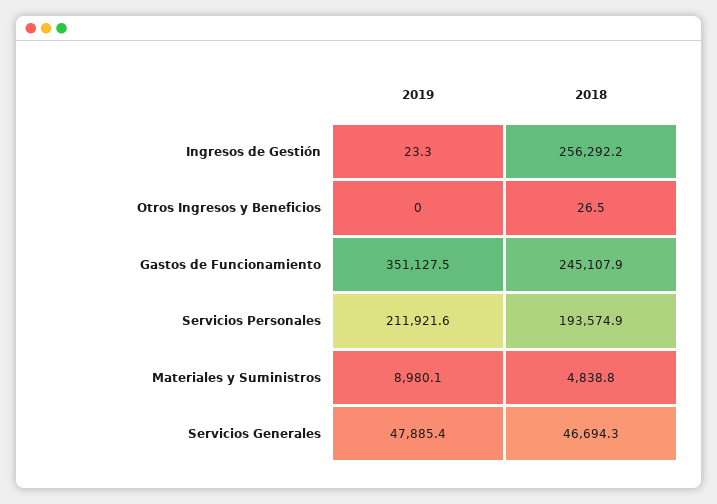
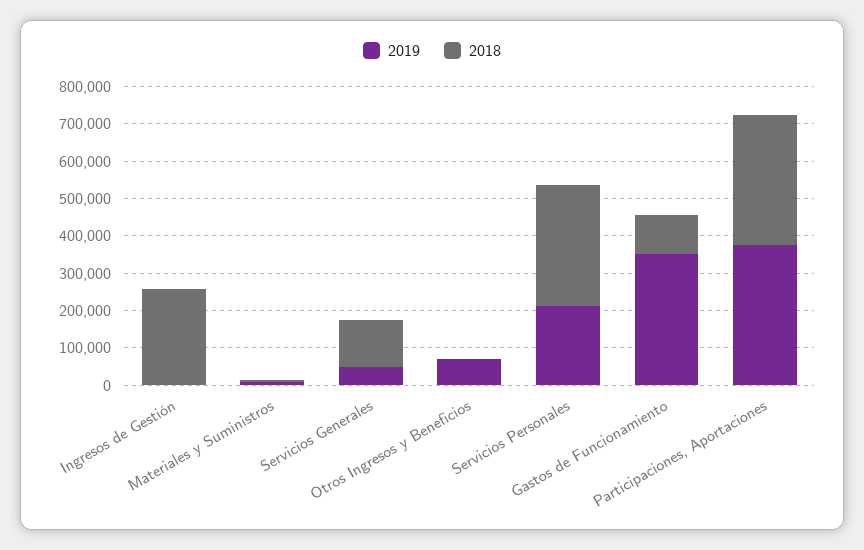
  {
    "2019": {
      "Ingresos de Gestión": 23.3,
-     "Otros Ingresos y Beneficios": 0,
+     "Otros Ingresos y Beneficios": 75000,
      "Gastos de Funcionamiento": 351127.5,
      "Servicios Personales": 211921.6,
      "Materiales y Suministros": 8980.1,
-     "Servicios Generales": 47885.4
+     "Servicios Generales": 47885.4,
+     "Participaciones, Aportaciones": 375000
    },
    "2018": {
      "Ingresos de Gestión": 256292.2,
      "Otros Ingresos y Beneficios": 26.5,
-     "Gastos de Funcionamiento": 245107.9,
+     "Gastos de Funcionamiento": 100000,
-     "Servicios Personales": 193574.9,
+     "Servicios Personales": 325000,
      "Materiales y Suministros": 4838.8,
-     "Servicios Generales": 46694.3
+     "Servicios Generales": 125000,
+     "Participaciones, Aportaciones": 350000
    }
  }

